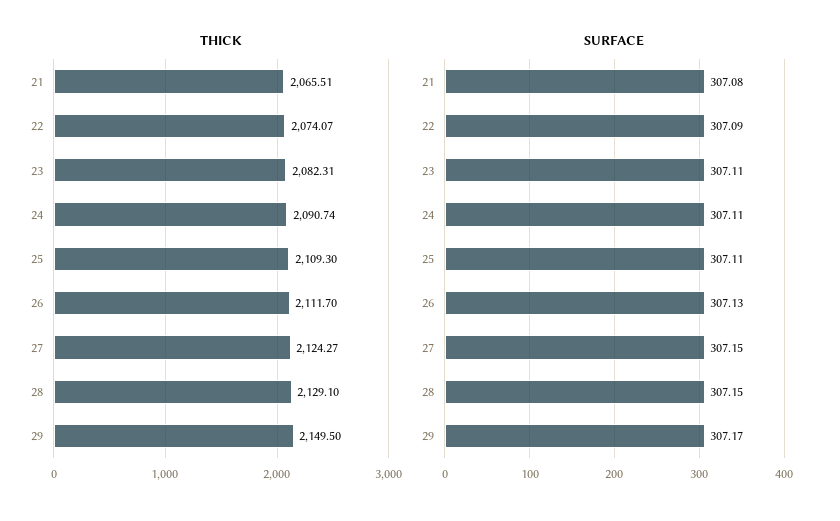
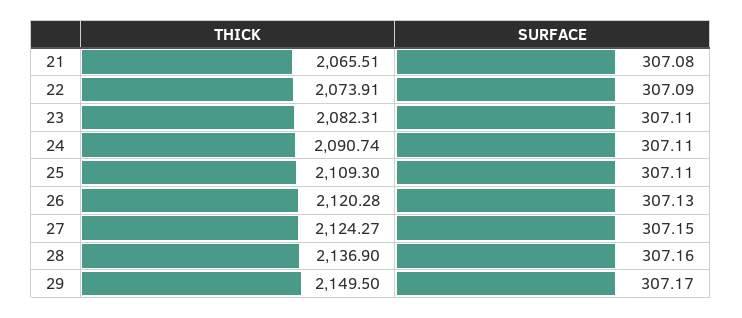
  {
    "THICK": {
      "21": 2065.51,
-     "22": 2074.07,
+     "22": 2073.91,
      "23": 2082.31,
      "24": 2090.74,
      "25": 2109.3,
-     "26": 2111.7,
+     "26": 2120.28,
      "27": 2124.27,
-     "28": 2129.1,
+     "28": 2136.9,
      "29": 2149.5
    },
    "SURFACE": {
      "21": 307.08,
      "22": 307.09,
      "23": 307.11,
      "24": 307.11,
      "25": 307.11,
      "26": 307.13,
      "27": 307.15,
-     "28": 307.15,
+     "28": 307.16,
      "29": 307.17
    }
  }

